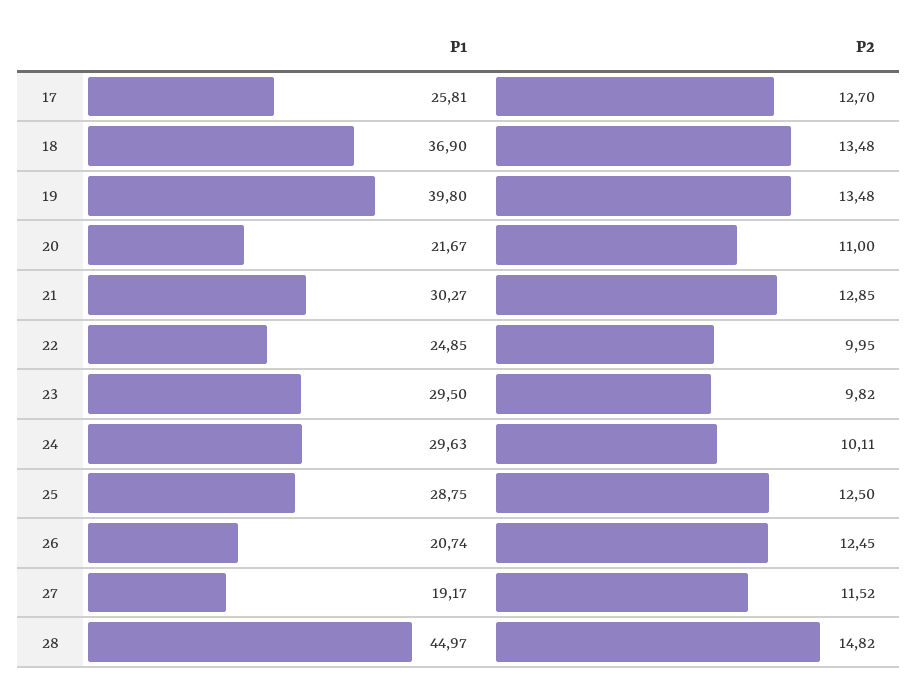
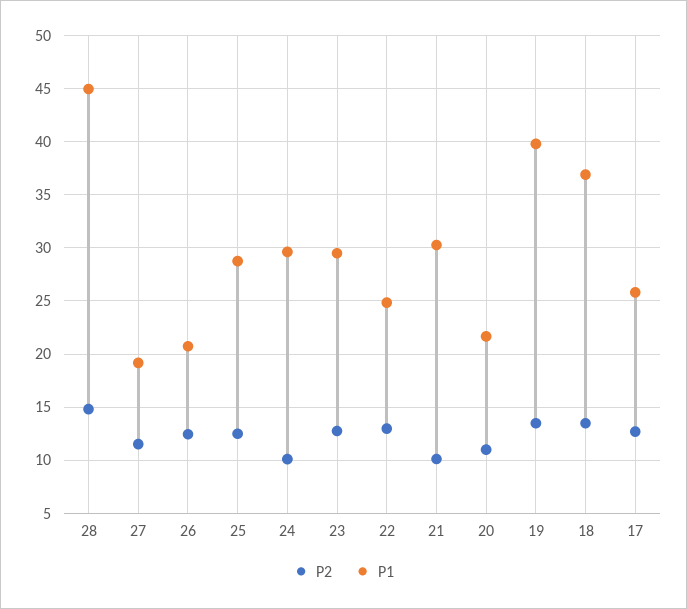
  {
    "P1": {
      "17": 25.81,
      "18": 36.9,
      "19": 39.8,
      "20": 21.67,
      "21": 30.27,
      "22": 24.85,
      "23": 29.5,
      "24": 29.63,
      "25": 28.75,
      "26": 20.74,
      "27": 19.17,
      "28": 44.97
    },
    "P2": {
      "17": 12.7,
      "18": 13.48,
      "19": 13.48,
      "20": 11,
-     "21": 12.85,
+     "21": 10,
-     "22": 9.95,
+     "22": 13,
-     "23": 9.82,
+     "23": 13,
      "24": 10.11,
      "25": 12.5,
      "26": 12.45,
      "27": 11.52,
      "28": 14.82
    }
  }

